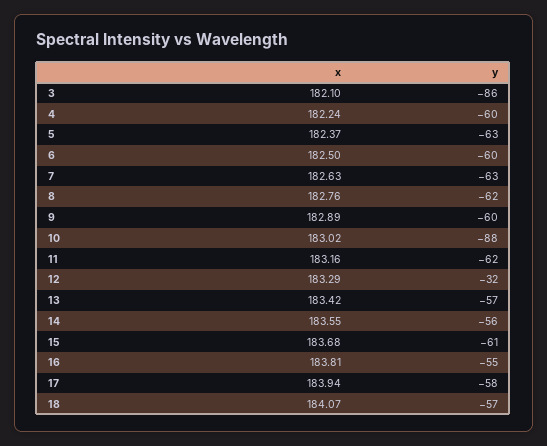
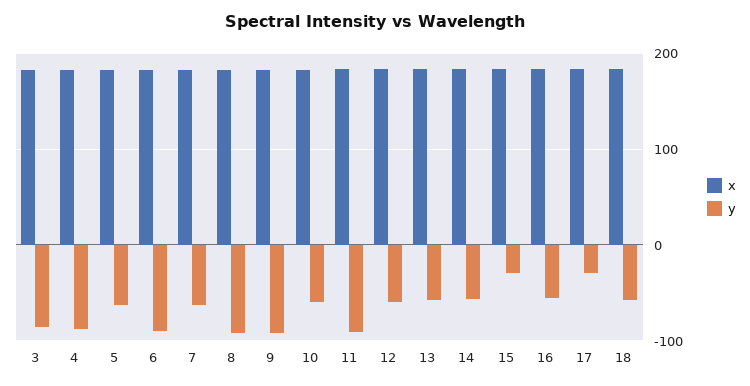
  {
    "x": {
      "3": 182.1,
      "4": 182.24,
      "5": 182.37,
      "6": 182.5,
      "7": 182.63,
      "8": 182.76,
      "9": 182.89,
      "10": 183.02,
      "11": 183.16,
      "12": 183.29,
      "13": 183.42,
      "14": 183.55,
      "15": 183.68,
      "16": 183.81,
      "17": 183.94,
      "18": 184.07
    },
    "y": {
      "3": -86,
-     "4": -60,
+     "4": -90,
      "5": -63,
-     "6": -60,
+     "6": -90,
      "7": -63,
-     "8": -62,
+     "8": -90,
-     "9": -60,
+     "9": -90,
-     "10": -88,
+     "10": -60,
-     "11": -62,
+     "11": -90,
-     "12": -32,
+     "12": -60,
      "13": -57,
      "14": -56,
-     "15": -61,
+     "15": -30,
      "16": -55,
-     "17": -58,
+     "17": -30,
      "18": -57
    }
  }

